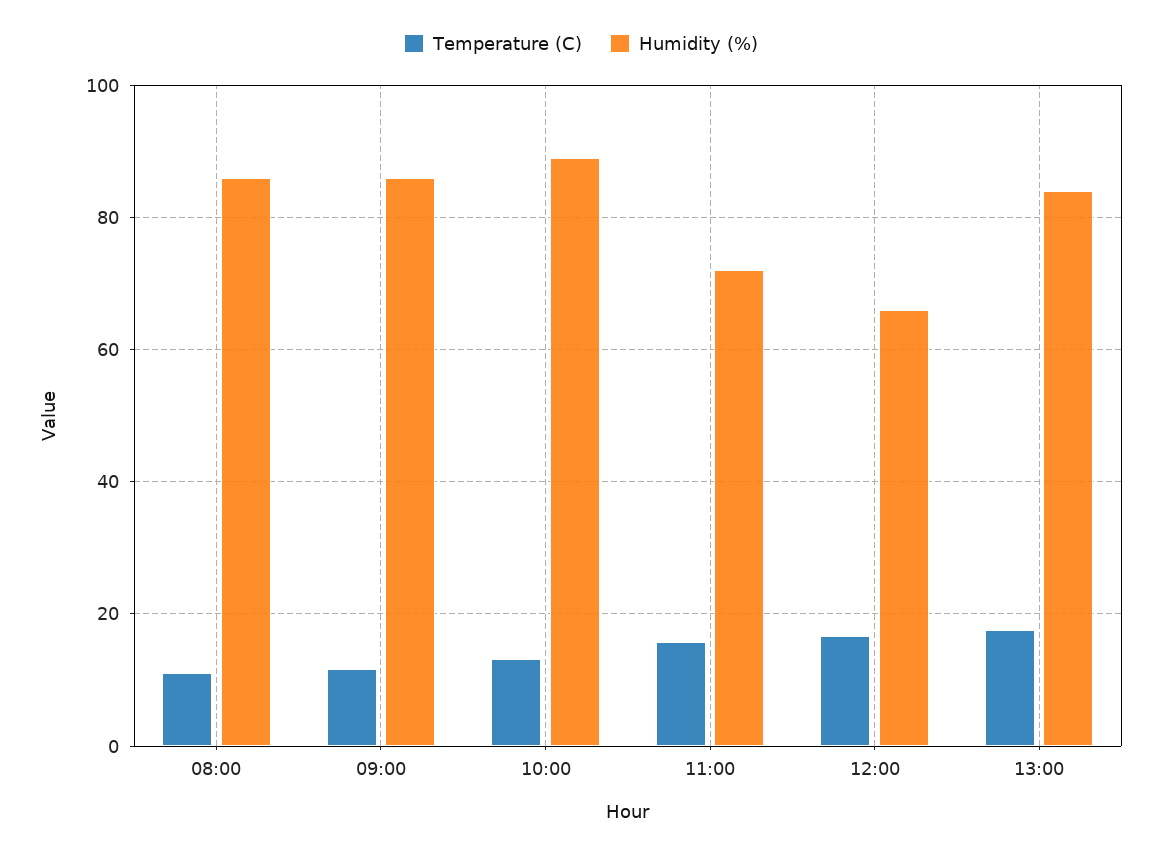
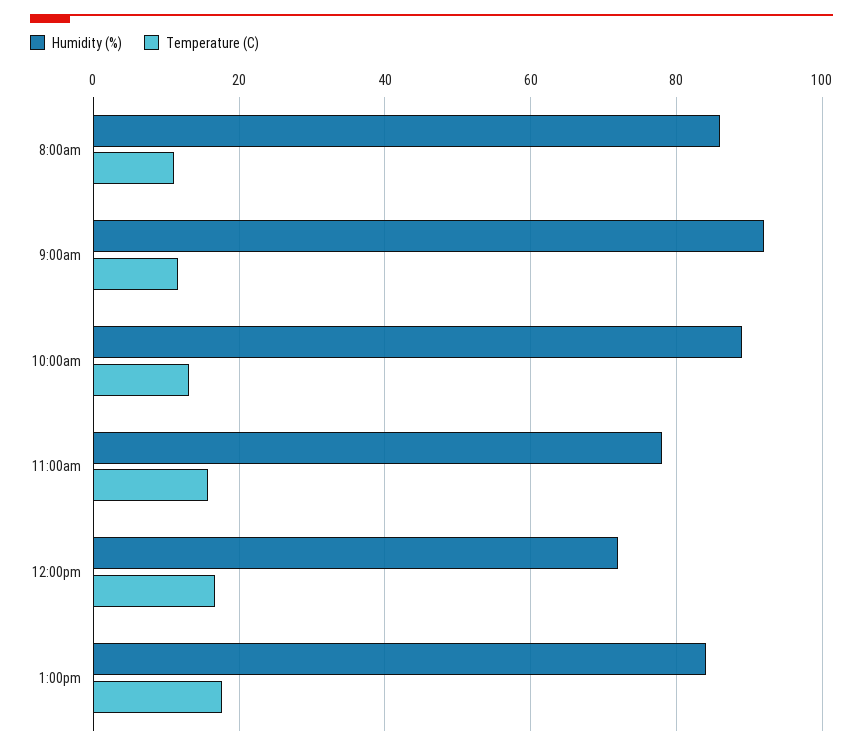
  {
    "Temperature (C)": {
      "08:00": 12,
      "09:00": 12,
      "10:00": 14,
      "11:00": 16,
      "12:00": 16,
      "13:00": 18
    },
    "Humidity (%)": {
      "08:00": 86,
-     "09:00": 86,
+     "09:00": 92,
      "10:00": 90,
-     "11:00": 72,
+     "11:00": 78,
-     "12:00": 66,
+     "12:00": 72,
      "13:00": 84
    }
  }

